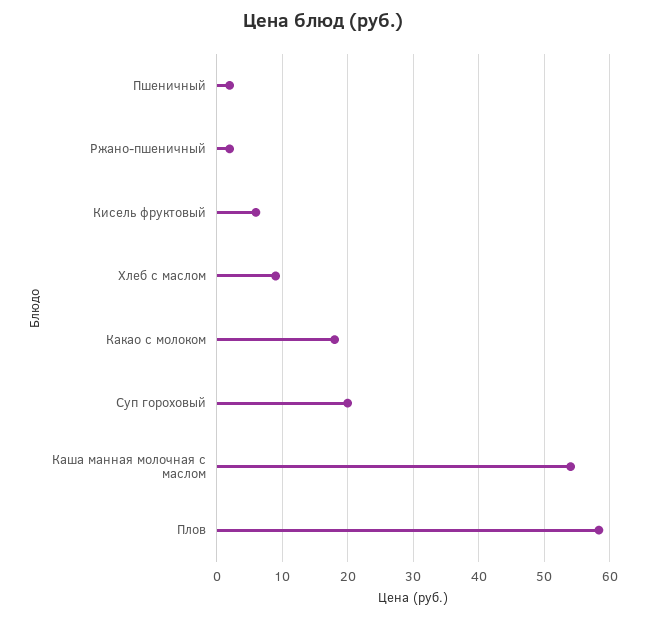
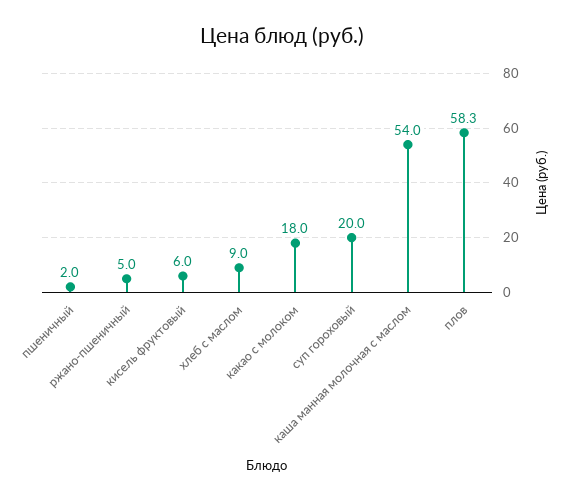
  {
    "Пшеничный": 2,
-   "Ржано-пшеничный": 2,
+   "Ржано-пшеничный": 5,
    "Кисель фруктовый": 6,
    "Хлеб с маслом": 9,
    "Какао с молоком": 18,
    "Суп гороховый": 20,
    "Каша манная молочная с маслом": 54,
    "Плов": 58.3
  }

